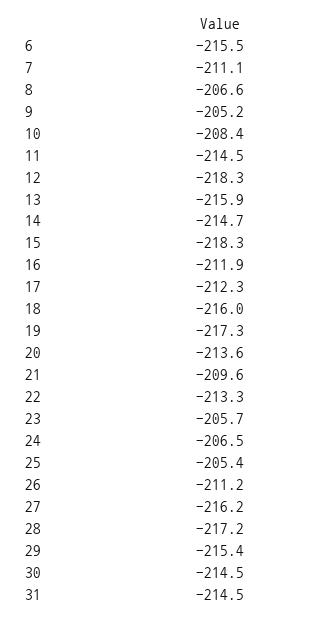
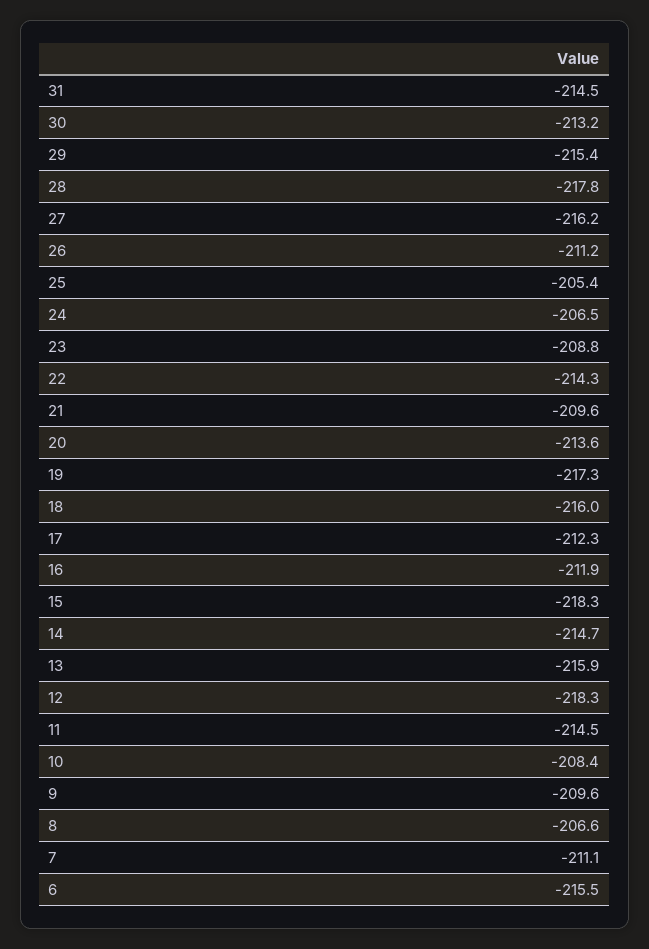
  {
    "6": -215.5,
    "7": -211.1,
    "8": -206.6,
-   "9": -205.2,
+   "9": -209.6,
    "10": -208.4,
    "11": -214.5,
    "12": -218.3,
    "13": -215.9,
    "14": -214.7,
    "15": -218.3,
    "16": -211.9,
    "17": -212.3,
    "18": -216,
    "19": -217.3,
    "20": -213.6,
    "21": -209.6,
-   "22": -213.3,
+   "22": -214.3,
-   "23": -205.7,
+   "23": -208.8,
    "24": -206.5,
    "25": -205.4,
    "26": -211.2,
    "27": -216.2,
-   "28": -217.2,
+   "28": -217.8,
    "29": -215.4,
-   "30": -214.5,
+   "30": -213.2,
    "31": -214.5
  }

